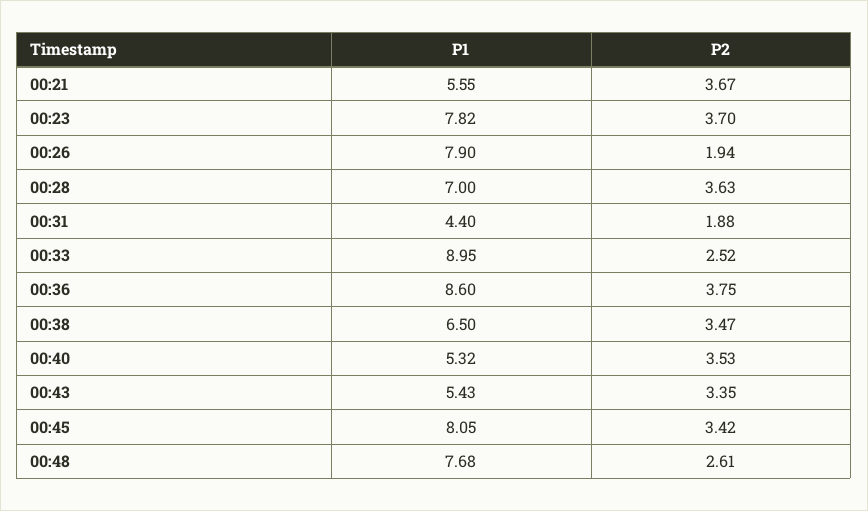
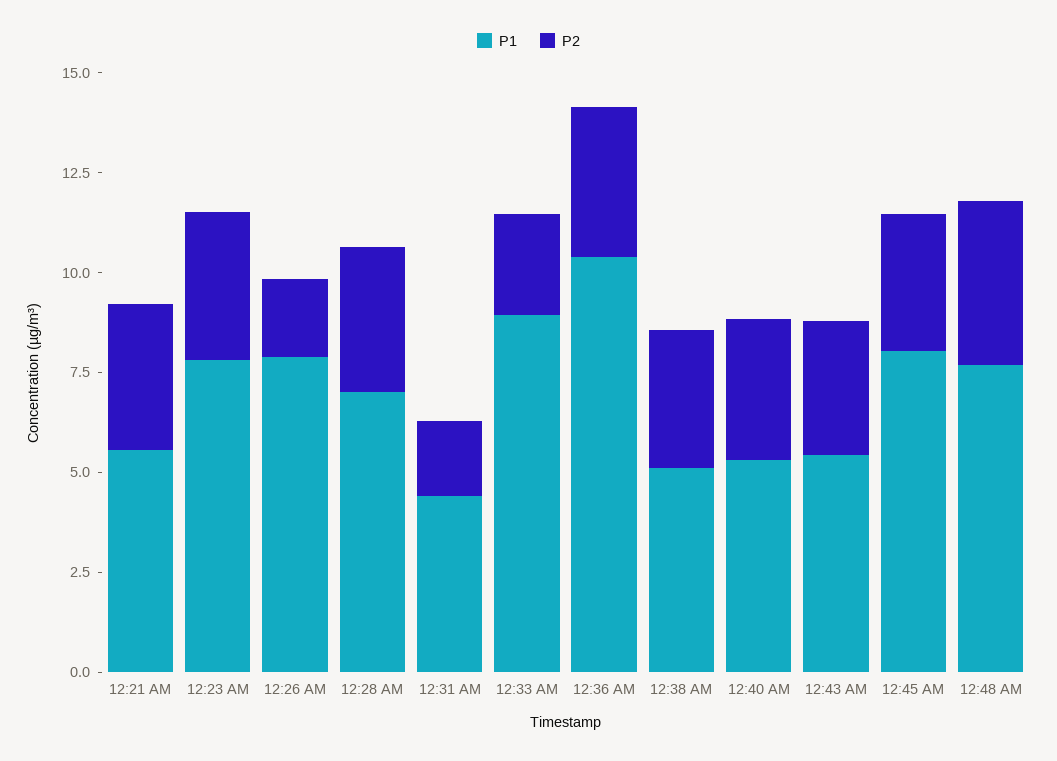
  {
    "P1": {
      "00:21": 5.55,
      "00:23": 7.82,
      "00:26": 7.9,
      "00:28": 7,
      "00:31": 4.4,
      "00:33": 8.95,
-     "00:36": 8.6,
+     "00:36": 10.5,
-     "00:38": 6.5,
+     "00:38": 5,
      "00:40": 5.32,
      "00:43": 5.43,
      "00:45": 8.05,
      "00:48": 7.68
    },
    "P2": {
      "00:21": 3.67,
      "00:23": 3.7,
      "00:26": 1.94,
      "00:28": 3.63,
      "00:31": 1.88,
      "00:33": 2.52,
      "00:36": 3.75,
      "00:38": 3.47,
      "00:40": 3.53,
      "00:43": 3.35,
      "00:45": 3.42,
-     "00:48": 2.61
+     "00:48": 4
    }
  }

